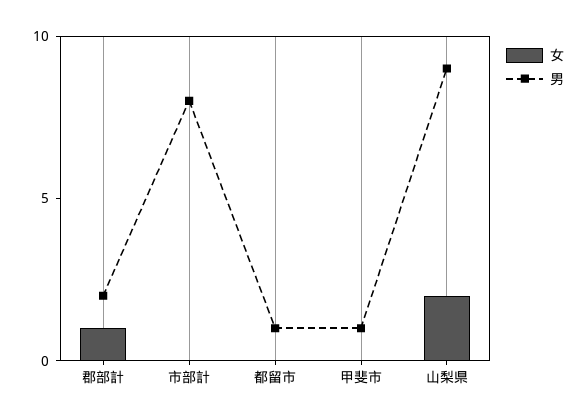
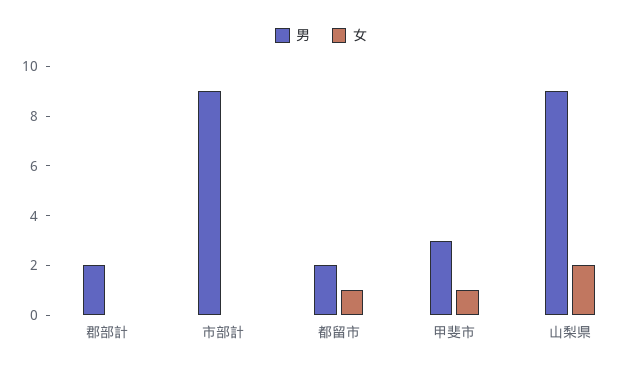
  {
    "女": {
-     "郡部計": 1,
+     "郡部計": 0,
      "市部計": 0,
-     "都留市": 0,
+     "都留市": 1,
-     "甲斐市": 0,
+     "甲斐市": 1,
      "山梨県": 2
    },
    "男": {
      "郡部計": 2,
-     "市部計": 8,
+     "市部計": 9,
-     "都留市": 1,
+     "都留市": 2,
-     "甲斐市": 1,
+     "甲斐市": 3,
      "山梨県": 9
    }
  }

